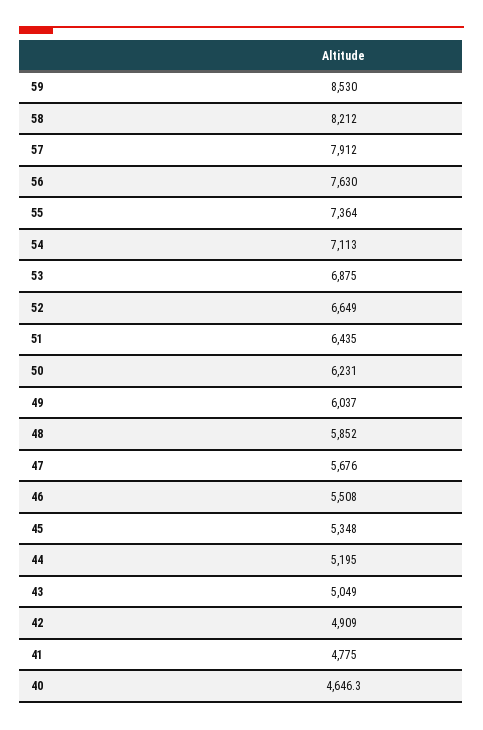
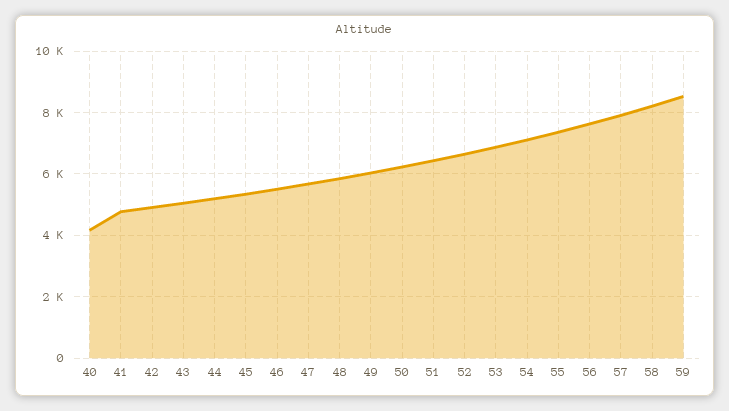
  {
    "59": 8530,
    "58": 8212,
    "57": 7912,
    "56": 7630,
    "55": 7364,
    "54": 7113,
    "53": 6875,
    "52": 6649,
    "51": 6435,
    "50": 6231,
    "49": 6037,
    "48": 5852,
    "47": 5676,
    "46": 5508,
    "45": 5348,
    "44": 5195,
    "43": 5049,
    "42": 4909,
    "41": 4775,
-   "40": 4646.3
+   "40": 4200
  }

